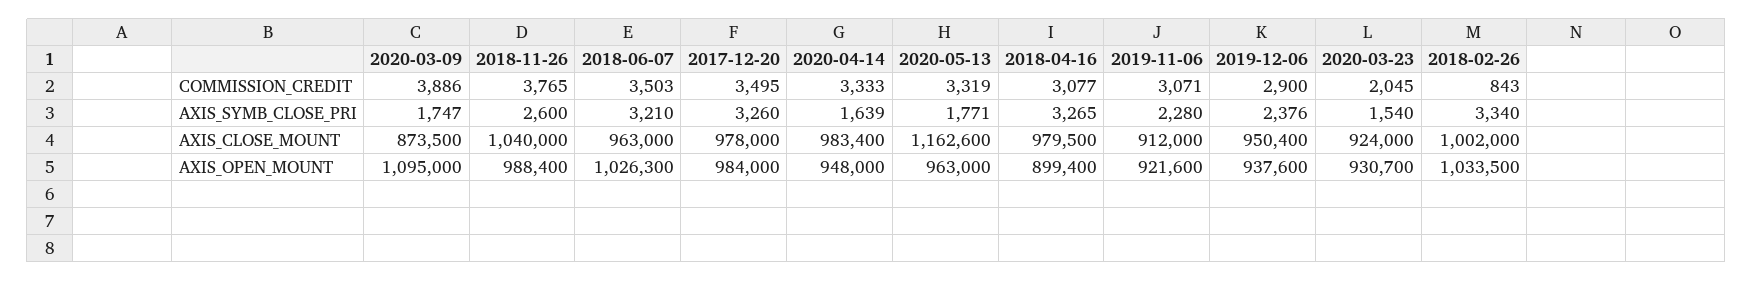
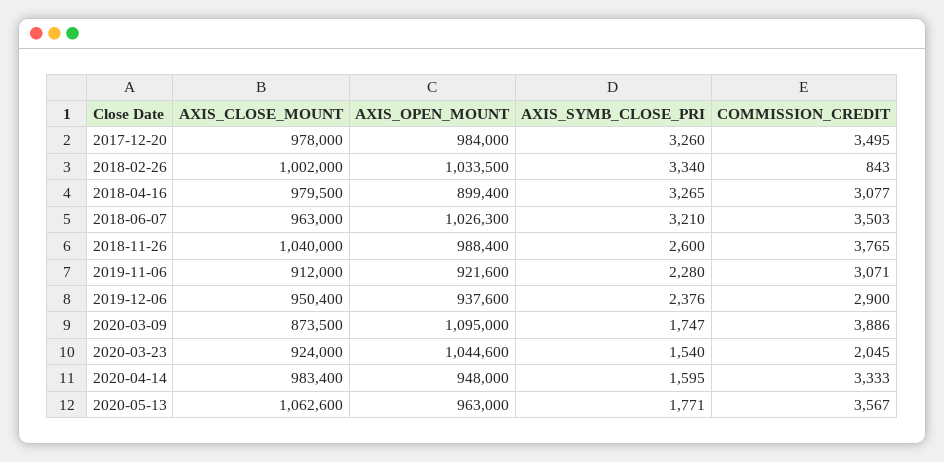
  {
    "2020-03-09": {
      "COMMISSION_CREDIT": 3886,
      "AXIS_SYMB_CLOSE_PRI": 1747,
      "AXIS_CLOSE_MOUNT": 873500,
      "AXIS_OPEN_MOUNT": 1095000
    },
    "2018-11-26": {
      "COMMISSION_CREDIT": 3765,
      "AXIS_SYMB_CLOSE_PRI": 2600,
      "AXIS_CLOSE_MOUNT": 1040000,
      "AXIS_OPEN_MOUNT": 988400
    },
    "2018-06-07": {
      "COMMISSION_CREDIT": 3503,
      "AXIS_SYMB_CLOSE_PRI": 3210,
      "AXIS_CLOSE_MOUNT": 963000,
      "AXIS_OPEN_MOUNT": 1026300
    },
    "2017-12-20": {
      "COMMISSION_CREDIT": 3495,
      "AXIS_SYMB_CLOSE_PRI": 3260,
      "AXIS_CLOSE_MOUNT": 978000,
      "AXIS_OPEN_MOUNT": 984000
    },
    "2020-04-14": {
      "COMMISSION_CREDIT": 3333,
-     "AXIS_SYMB_CLOSE_PRI": 1639,
+     "AXIS_SYMB_CLOSE_PRI": 1595,
      "AXIS_CLOSE_MOUNT": 983400,
      "AXIS_OPEN_MOUNT": 948000
    },
    "2020-05-13": {
-     "COMMISSION_CREDIT": 3319,
+     "COMMISSION_CREDIT": 3567,
      "AXIS_SYMB_CLOSE_PRI": 1771,
-     "AXIS_CLOSE_MOUNT": 1162600,
+     "AXIS_CLOSE_MOUNT": 1062600,
      "AXIS_OPEN_MOUNT": 963000
    },
    "2018-04-16": {
      "COMMISSION_CREDIT": 3077,
      "AXIS_SYMB_CLOSE_PRI": 3265,
      "AXIS_CLOSE_MOUNT": 979500,
      "AXIS_OPEN_MOUNT": 899400
    },
    "2019-11-06": {
      "COMMISSION_CREDIT": 3071,
      "AXIS_SYMB_CLOSE_PRI": 2280,
      "AXIS_CLOSE_MOUNT": 912000,
      "AXIS_OPEN_MOUNT": 921600
    },
    "2019-12-06": {
      "COMMISSION_CREDIT": 2900,
      "AXIS_SYMB_CLOSE_PRI": 2376,
      "AXIS_CLOSE_MOUNT": 950400,
      "AXIS_OPEN_MOUNT": 937600
    },
    "2020-03-23": {
      "COMMISSION_CREDIT": 2045,
      "AXIS_SYMB_CLOSE_PRI": 1540,
      "AXIS_CLOSE_MOUNT": 924000,
-     "AXIS_OPEN_MOUNT": 930700
+     "AXIS_OPEN_MOUNT": 1044600
    },
    "2018-02-26": {
      "COMMISSION_CREDIT": 843,
      "AXIS_SYMB_CLOSE_PRI": 3340,
      "AXIS_CLOSE_MOUNT": 1002000,
      "AXIS_OPEN_MOUNT": 1033500
    }
  }

